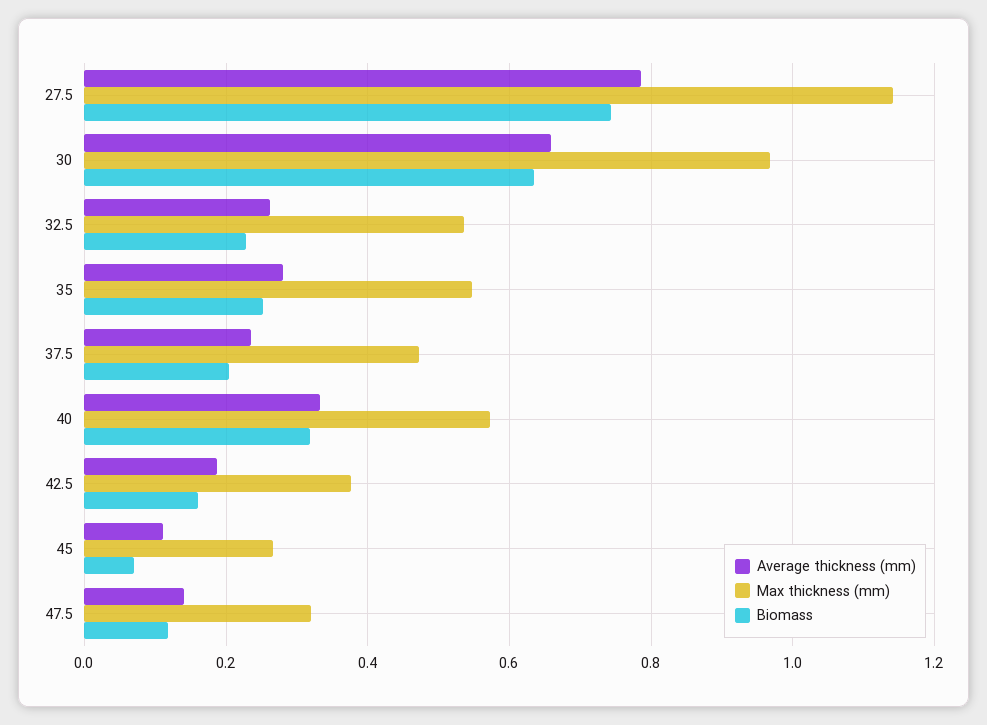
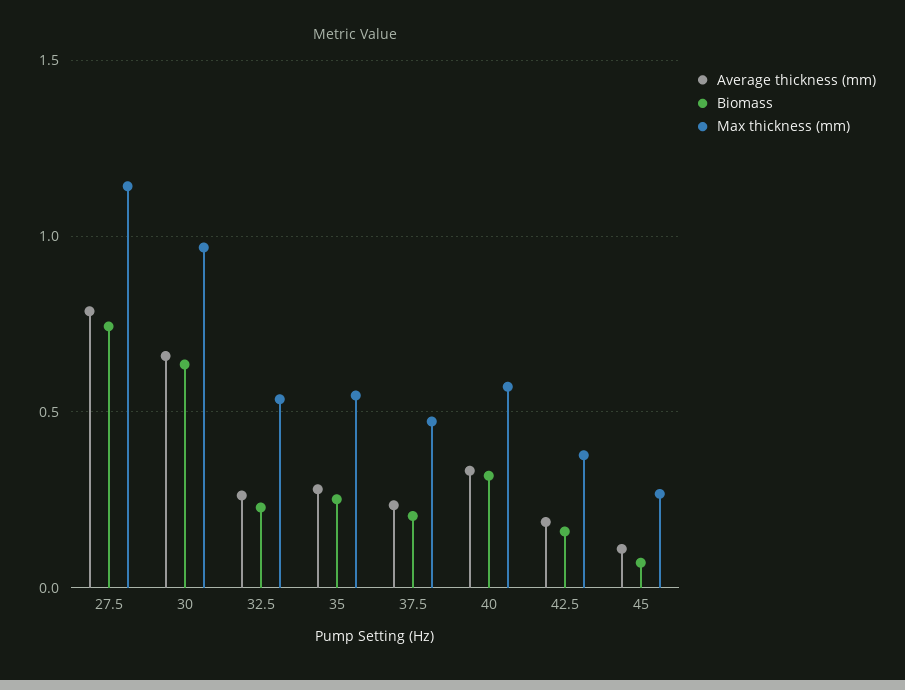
  {
    "Average thickness (mm)": {
      "27.5": 0.78,
      "30": 0.66,
      "32.5": 0.26,
      "35": 0.28,
      "37.5": 0.24,
      "40": 0.34,
      "42.5": 0.18,
-     "45": 0.12,
+     "45": 0.12
-     "47.5": 0.14
    },
    "Max thickness (mm)": {
      "27.5": 1.14,
      "30": 0.96,
      "32.5": 0.54,
      "35": 0.54,
      "37.5": 0.48,
      "40": 0.58,
      "42.5": 0.38,
-     "45": 0.26,
+     "45": 0.26
-     "47.5": 0.32
    },
    "Biomass": {
      "27.5": 0.74,
      "30": 0.64,
      "32.5": 0.22,
      "35": 0.26,
      "37.5": 0.2,
      "40": 0.32,
      "42.5": 0.16,
-     "45": 0.08,
+     "45": 0.08
-     "47.5": 0.12
    }
  }

